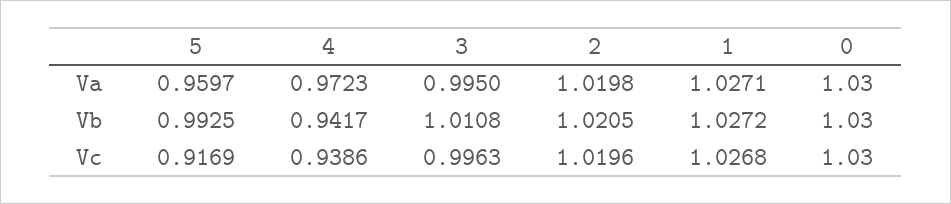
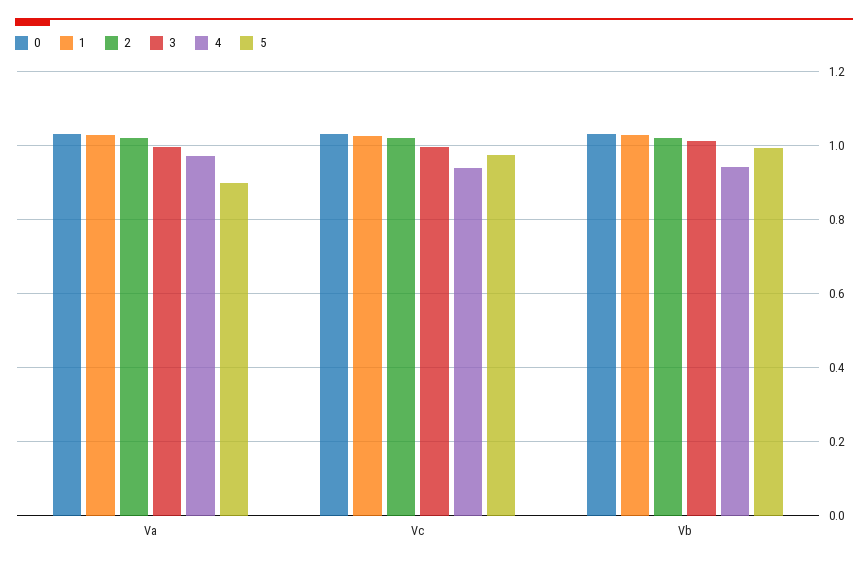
  {
    "5": {
-     "Va": 0.9597,
+     "Va": 0.9,
      "Vb": 0.9925,
-     "Vc": 0.9169
+     "Vc": 0.98
    },
    "4": {
      "Va": 0.9723,
      "Vb": 0.9417,
      "Vc": 0.9386
    },
    "3": {
      "Va": 0.995,
      "Vb": 1.0108,
      "Vc": 0.9963
    },
    "2": {
      "Va": 1.0198,
      "Vb": 1.0205,
      "Vc": 1.0196
    },
    "1": {
      "Va": 1.0271,
      "Vb": 1.0272,
      "Vc": 1.0268
    },
    "0": {
      "Va": 1.03,
      "Vb": 1.03,
      "Vc": 1.03
    }
  }

